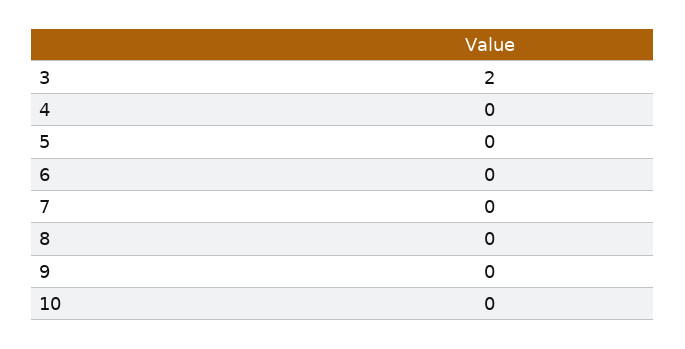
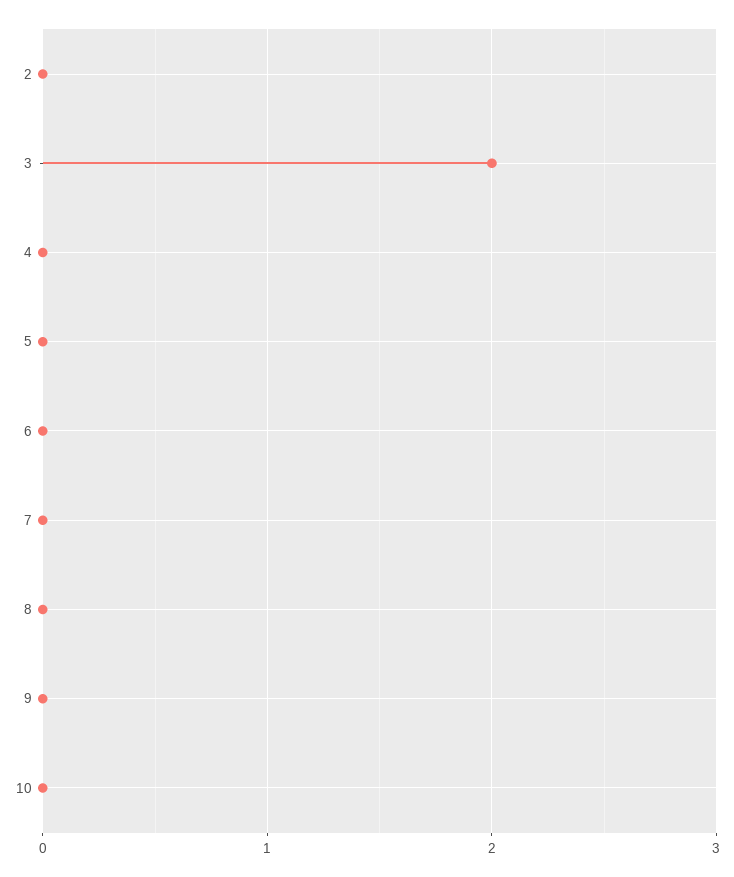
  {
    "3": 2,
    "4": 0,
    "5": 0,
    "6": 0,
    "7": 0,
    "8": 0,
    "9": 0,
-   "10": 0
+   "10": 0,
+   "2": 0
  }

